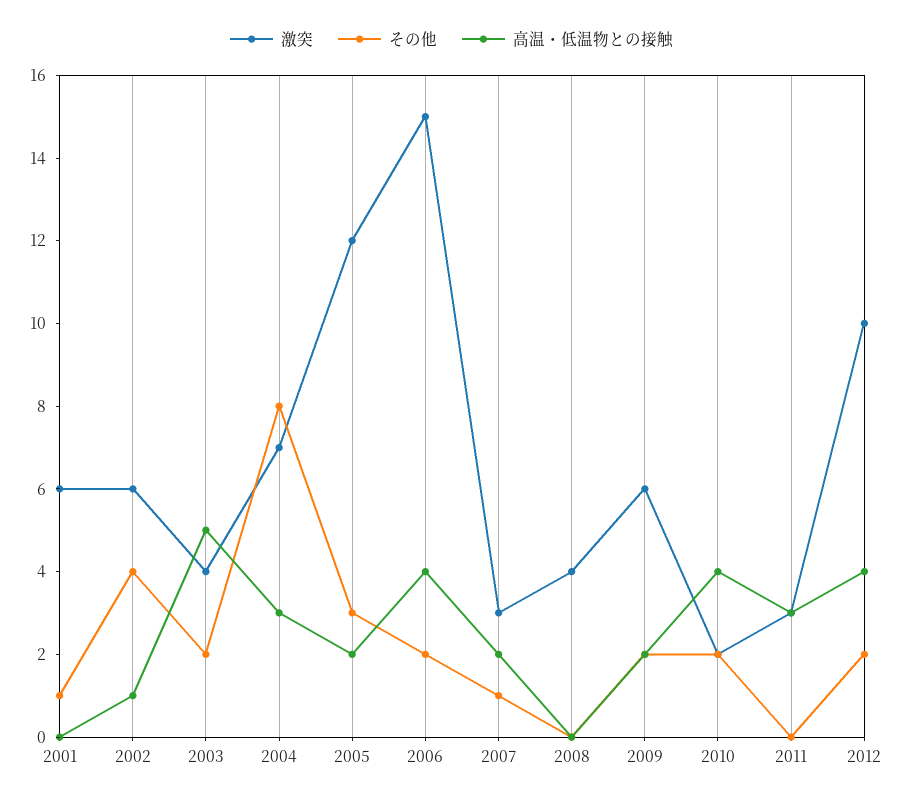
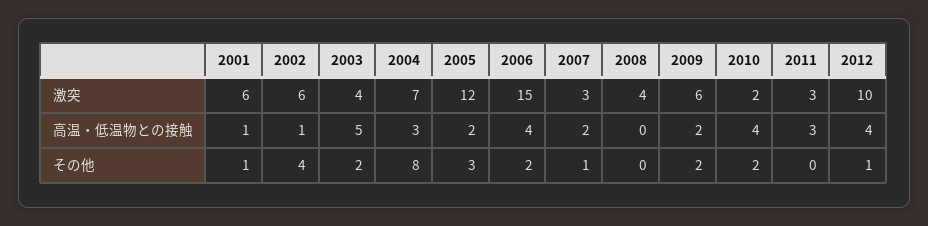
  {
    "激突": {
      "2001": 6,
      "2002": 6,
      "2003": 4,
      "2004": 7,
      "2005": 12,
      "2006": 15,
      "2007": 3,
      "2008": 4,
      "2009": 6,
      "2010": 2,
      "2011": 3,
      "2012": 10
    },
    "その他": {
      "2001": 1,
      "2002": 4,
      "2003": 2,
      "2004": 8,
      "2005": 3,
      "2006": 2,
      "2007": 1,
      "2008": 0,
      "2009": 2,
      "2010": 2,
      "2011": 0,
-     "2012": 2
+     "2012": 1
    },
    "高温・低温物との接触": {
-     "2001": 0,
+     "2001": 1,
      "2002": 1,
      "2003": 5,
      "2004": 3,
      "2005": 2,
      "2006": 4,
      "2007": 2,
      "2008": 0,
      "2009": 2,
      "2010": 4,
      "2011": 3,
      "2012": 4
    }
  }

